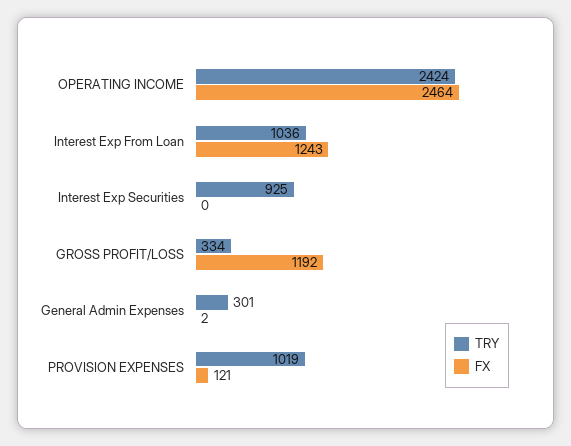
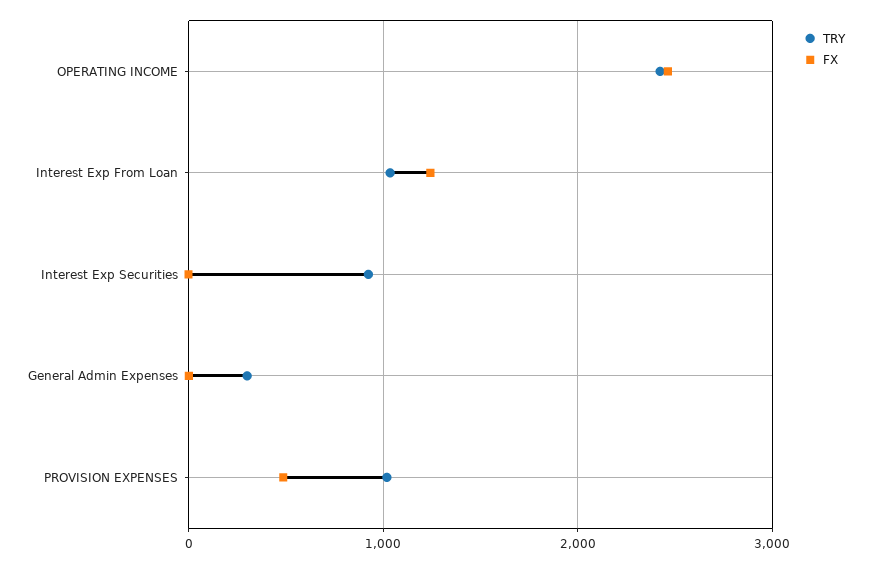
  {
    "TRY": {
      "OPERATING INCOME": 2424,
      "Interest Exp From Loan": 1036,
      "Interest Exp Securities": 925,
-     "GROSS PROFIT/LOSS": 334,
      "General Admin Expenses": 301,
      "PROVISION EXPENSES": 1019
    },
    "FX": {
      "OPERATING INCOME": 2464,
      "Interest Exp From Loan": 1243,
      "Interest Exp Securities": 0,
-     "GROSS PROFIT/LOSS": 1192,
      "General Admin Expenses": 2,
-     "PROVISION EXPENSES": 121
+     "PROVISION EXPENSES": 500
    }
  }

